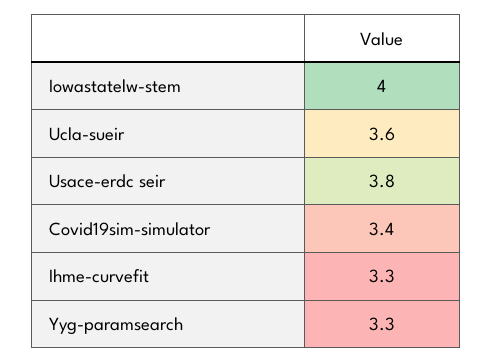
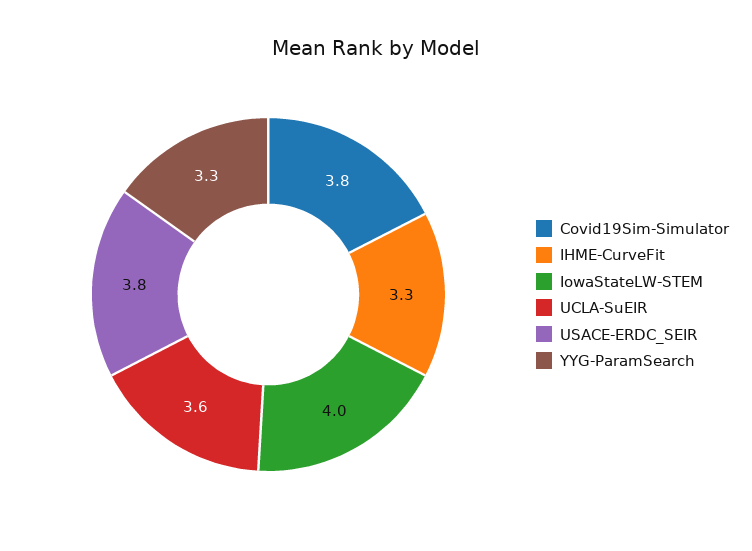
  {
    "Iowastatelw-stem": 4,
    "Ucla-sueir": 3.6,
    "Usace-erdc seir": 3.8,
-   "Covid19sim-simulator": 3.4,
+   "Covid19sim-simulator": 3.8,
    "Ihme-curvefit": 3.3,
    "Yyg-paramsearch": 3.3
  }

